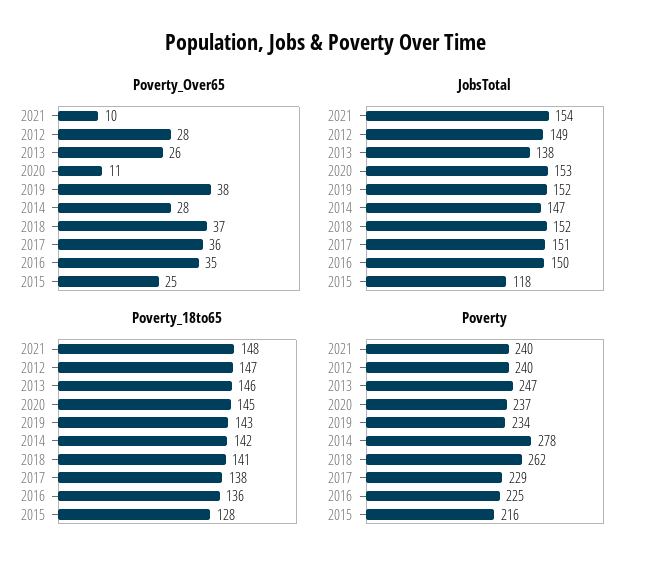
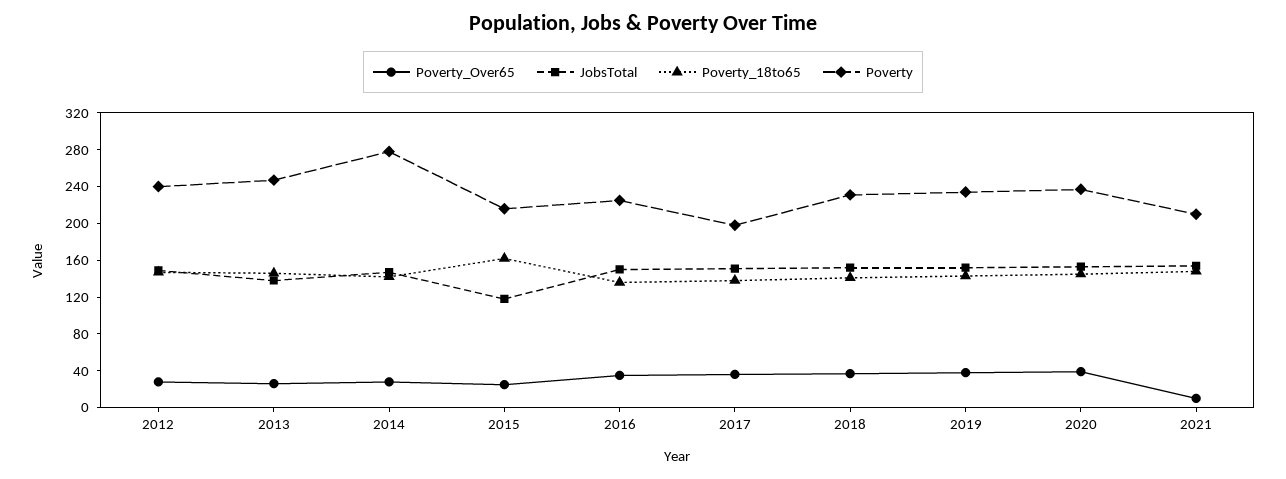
  {
    "Poverty_Over65": {
      "2021": 10,
      "2012": 28,
      "2013": 26,
-     "2020": 11,
+     "2020": 40,
      "2019": 38,
      "2014": 28,
      "2018": 37,
      "2017": 36,
      "2016": 35,
      "2015": 25
    },
    "JobsTotal": {
      "2021": 154,
      "2012": 149,
      "2013": 138,
      "2020": 153,
      "2019": 152,
      "2014": 147,
      "2018": 152,
      "2017": 151,
      "2016": 150,
      "2015": 118
    },
    "Poverty_18to65": {
      "2021": 148,
      "2012": 147,
      "2013": 146,
      "2020": 145,
      "2019": 143,
      "2014": 142,
      "2018": 141,
      "2017": 138,
      "2016": 136,
-     "2015": 128
+     "2015": 160
    },
    "Poverty": {
-     "2021": 240,
+     "2021": 210,
      "2012": 240,
      "2013": 247,
      "2020": 237,
      "2019": 234,
      "2014": 278,
-     "2018": 262,
+     "2018": 230,
-     "2017": 229,
+     "2017": 200,
      "2016": 225,
      "2015": 216
    }
  }

